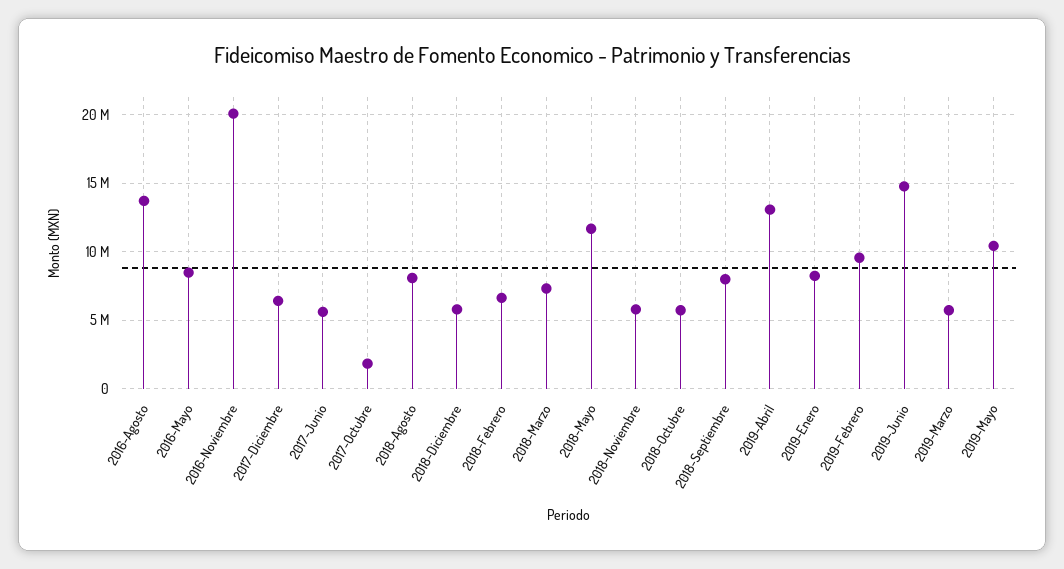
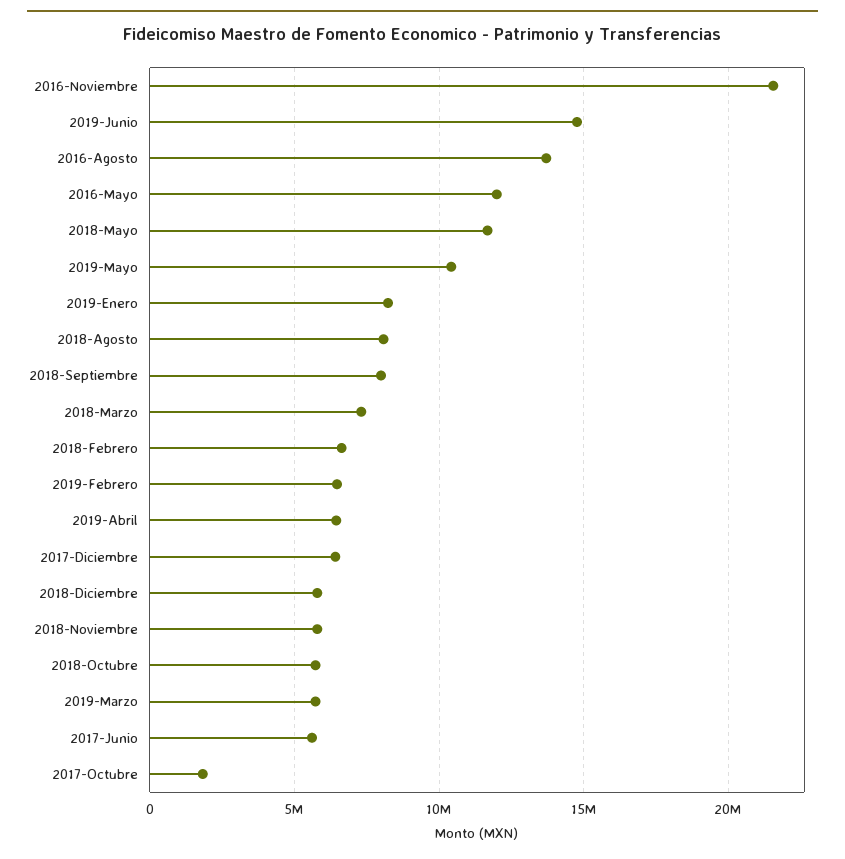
  {
    "2016-Agosto": 13500000,
-   "2016-Mayo": 8500000,
+   "2016-Mayo": 12000000,
-   "2016-Noviembre": 20000000,
+   "2016-Noviembre": 21500000,
    "2017-Diciembre": 6500000,
    "2017-Junio": 5500000,
    "2017-Octubre": 2000000,
    "2018-Agosto": 8000000,
    "2018-Diciembre": 6000000,
    "2018-Febrero": 6500000,
    "2018-Marzo": 7500000,
    "2018-Mayo": 11500000,
    "2018-Noviembre": 6000000,
    "2018-Octubre": 5500000,
    "2018-Septiembre": 8000000,
-   "2019-Abril": 13000000,
+   "2019-Abril": 6500000,
    "2019-Enero": 8000000,
-   "2019-Febrero": 9500000,
+   "2019-Febrero": 6500000,
    "2019-Junio": 15000000,
    "2019-Marzo": 5500000,
    "2019-Mayo": 10500000
  }

